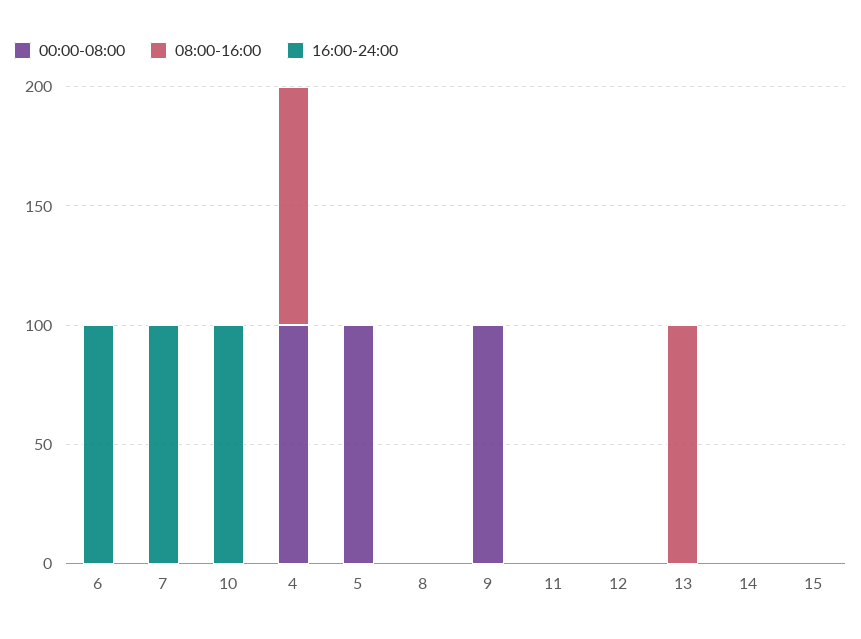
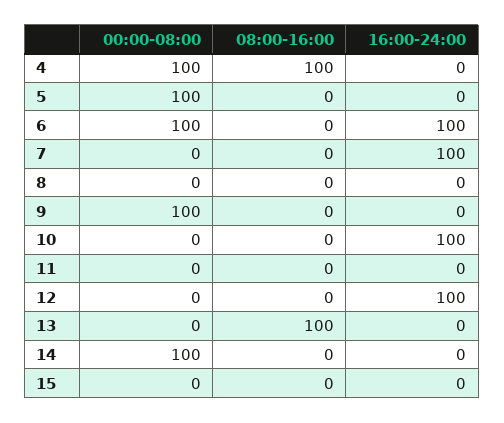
  {
    "00:00-08:00": {
-     "6": 0,
+     "6": 100,
      "7": 0,
      "10": 0,
      "4": 100,
      "5": 100,
      "8": 0,
      "9": 100,
      "11": 0,
      "12": 0,
      "13": 0,
-     "14": 0,
+     "14": 100,
      "15": 0
    },
    "08:00-16:00": {
      "6": 0,
      "7": 0,
      "10": 0,
      "4": 100,
      "5": 0,
      "8": 0,
      "9": 0,
      "11": 0,
      "12": 0,
      "13": 100,
      "14": 0,
      "15": 0
    },
    "16:00-24:00": {
      "6": 100,
      "7": 100,
      "10": 100,
      "4": 0,
      "5": 0,
      "8": 0,
      "9": 0,
      "11": 0,
-     "12": 0,
+     "12": 100,
      "13": 0,
      "14": 0,
      "15": 0
    }
  }

